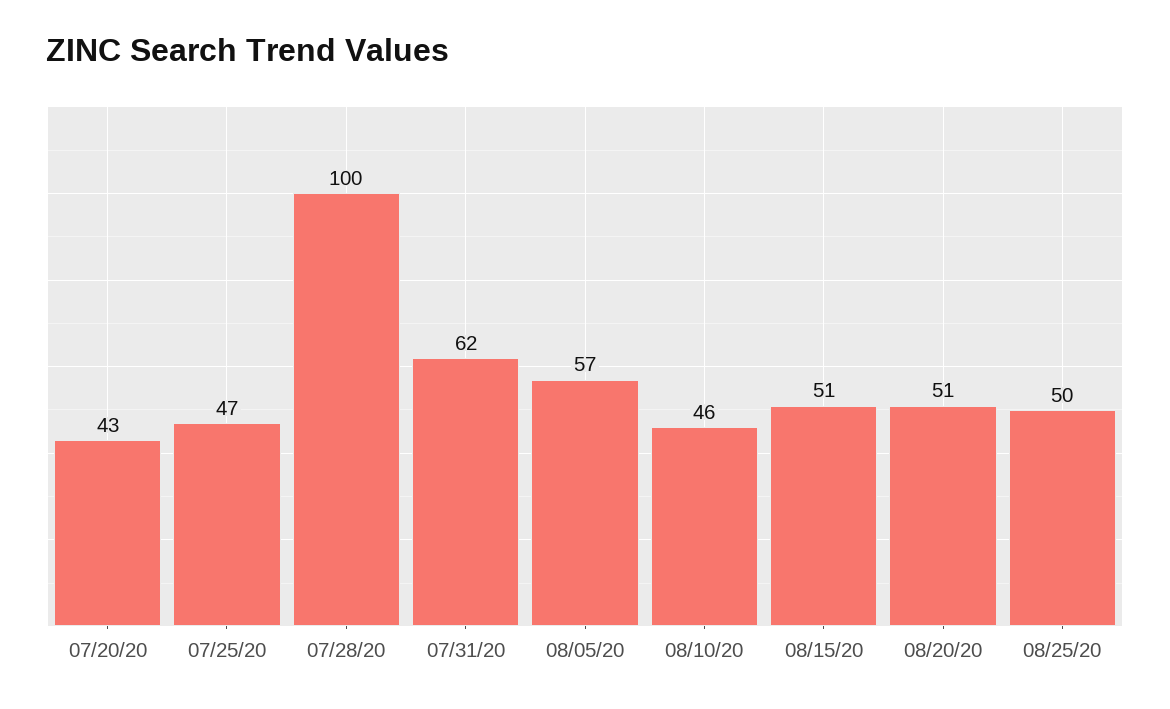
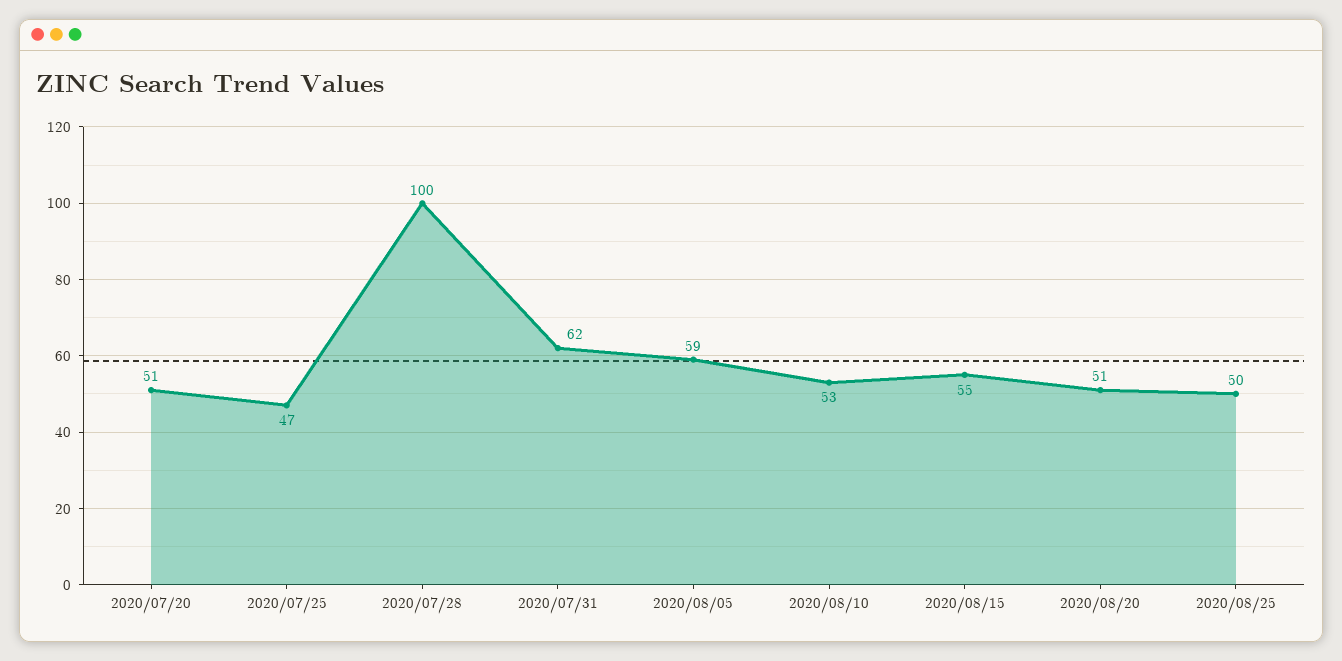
  {
-   "07/20/20": 43,
+   "07/20/20": 51,
    "07/25/20": 47,
    "07/28/20": 100,
    "07/31/20": 62,
-   "08/05/20": 57,
+   "08/05/20": 59,
-   "08/10/20": 46,
+   "08/10/20": 53,
-   "08/15/20": 51,
+   "08/15/20": 55,
    "08/20/20": 51,
    "08/25/20": 50
  }

